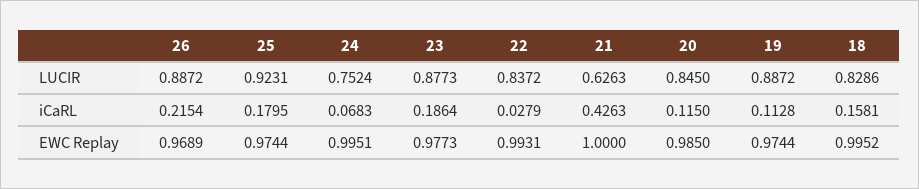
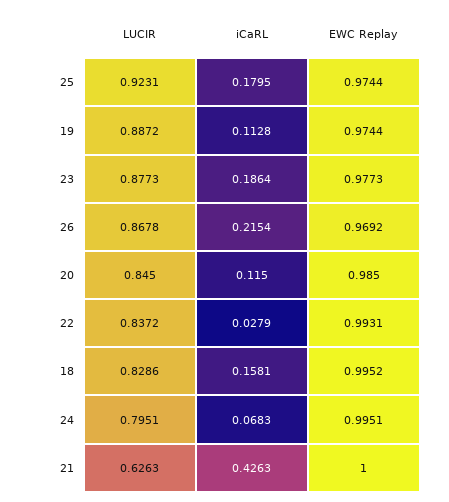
  {
    "26": {
-     "LUCIR": 0.8872,
+     "LUCIR": 0.8678,
      "iCaRL": 0.2154,
-     "EWC Replay": 0.9689
+     "EWC Replay": 0.9692
    },
    "25": {
      "LUCIR": 0.9231,
      "iCaRL": 0.1795,
      "EWC Replay": 0.9744
    },
    "24": {
-     "LUCIR": 0.7524,
+     "LUCIR": 0.7951,
      "iCaRL": 0.0683,
      "EWC Replay": 0.9951
    },
    "23": {
      "LUCIR": 0.8773,
      "iCaRL": 0.1864,
      "EWC Replay": 0.9773
    },
    "22": {
      "LUCIR": 0.8372,
      "iCaRL": 0.0279,
      "EWC Replay": 0.9931
    },
    "21": {
      "LUCIR": 0.6263,
      "iCaRL": 0.4263,
      "EWC Replay": 1
    },
    "20": {
      "LUCIR": 0.845,
      "iCaRL": 0.115,
      "EWC Replay": 0.985
    },
    "19": {
      "LUCIR": 0.8872,
      "iCaRL": 0.1128,
      "EWC Replay": 0.9744
    },
    "18": {
      "LUCIR": 0.8286,
      "iCaRL": 0.1581,
      "EWC Replay": 0.9952
    }
  }

